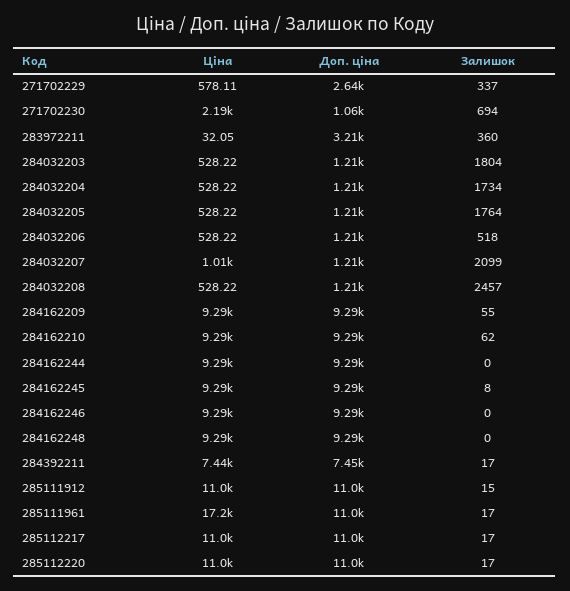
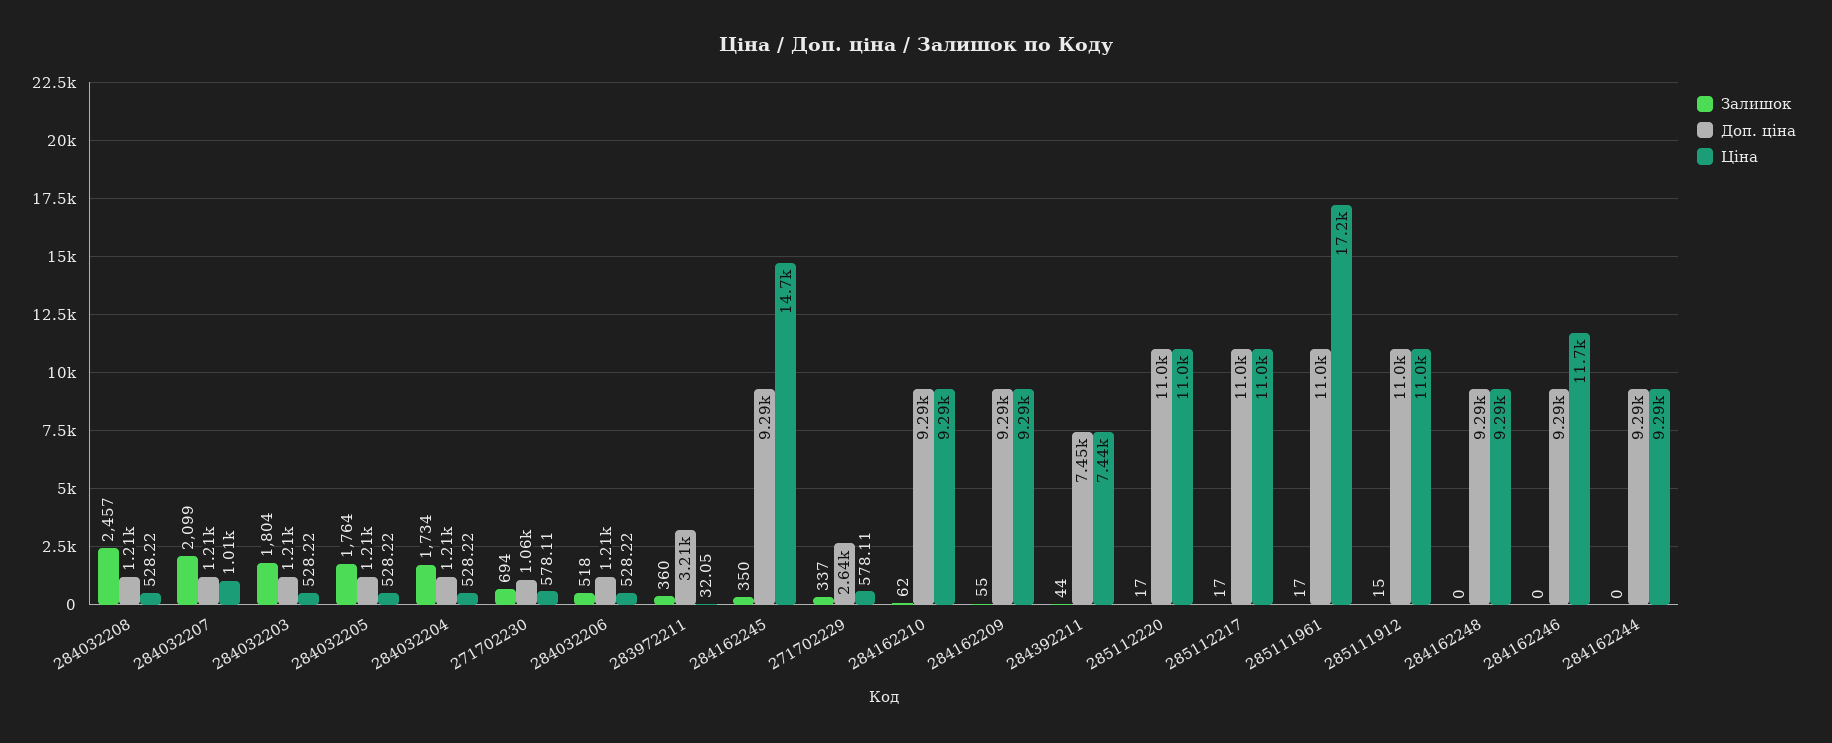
  {
    "Ціна": {
      "271702229": 578.11,
-     "271702230": 2190,
+     "271702230": 578.11,
      "283972211": 32.05,
      "284032203": 528.22,
      "284032204": 528.22,
      "284032205": 528.22,
      "284032206": 528.22,
      "284032207": 1010,
      "284032208": 528.22,
      "284162209": 9290,
      "284162210": 9290,
      "284162244": 9290,
-     "284162245": 9290,
+     "284162245": 14700,
-     "284162246": 9290,
+     "284162246": 11700,
      "284162248": 9290,
      "284392211": 7440,
      "285111912": 11000,
      "285111961": 17200,
      "285112217": 11000,
      "285112220": 11000
    },
    "Доп. ціна": {
      "271702229": 2640,
      "271702230": 1060,
      "283972211": 3210,
      "284032203": 1210,
      "284032204": 1210,
      "284032205": 1210,
      "284032206": 1210,
      "284032207": 1210,
      "284032208": 1210,
      "284162209": 9290,
      "284162210": 9290,
      "284162244": 9290,
      "284162245": 9290,
      "284162246": 9290,
      "284162248": 9290,
      "284392211": 7450,
      "285111912": 11000,
      "285111961": 11000,
      "285112217": 11000,
      "285112220": 11000
    },
    "Залишок": {
      "271702229": 337,
      "271702230": 694,
      "283972211": 360,
      "284032203": 1804,
      "284032204": 1734,
      "284032205": 1764,
      "284032206": 518,
      "284032207": 2099,
      "284032208": 2457,
      "284162209": 55,
      "284162210": 62,
      "284162244": 0,
-     "284162245": 8,
+     "284162245": 350,
      "284162246": 0,
      "284162248": 0,
-     "284392211": 17,
+     "284392211": 44,
      "285111912": 15,
      "285111961": 17,
      "285112217": 17,
      "285112220": 17
    }
  }

